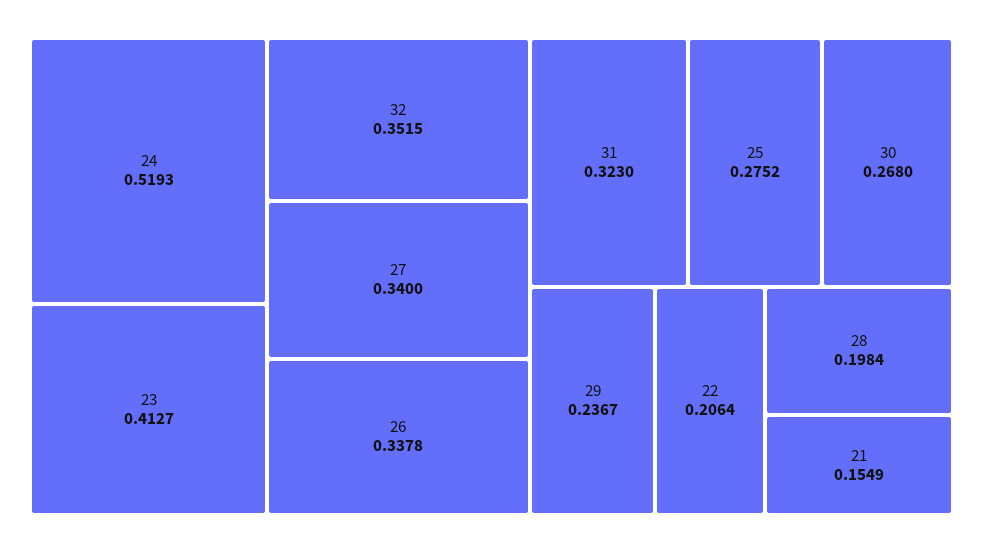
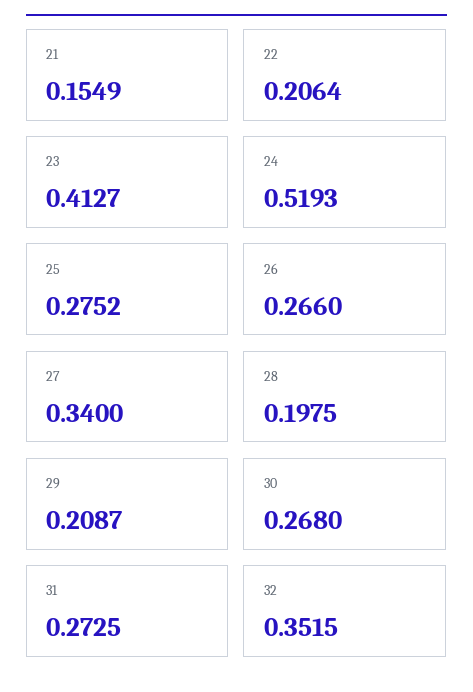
  {
    "24": 0.5193,
    "23": 0.4127,
    "32": 0.3515,
    "27": 0.34,
-   "26": 0.3378,
+   "26": 0.266,
-   "31": 0.323,
+   "31": 0.2725,
    "25": 0.2752,
    "30": 0.268,
-   "29": 0.2367,
+   "29": 0.2087,
    "22": 0.2064,
-   "28": 0.1984,
+   "28": 0.1975,
    "21": 0.1549
  }

